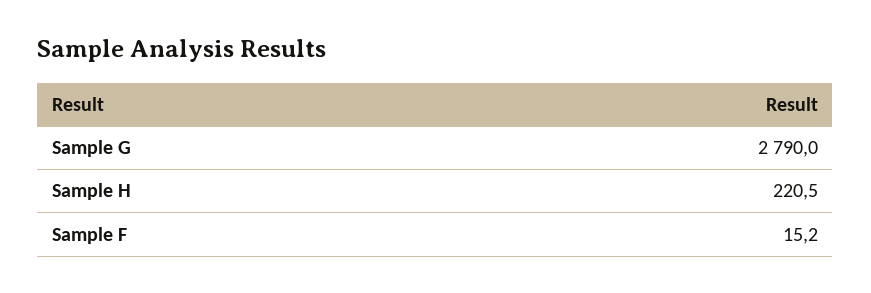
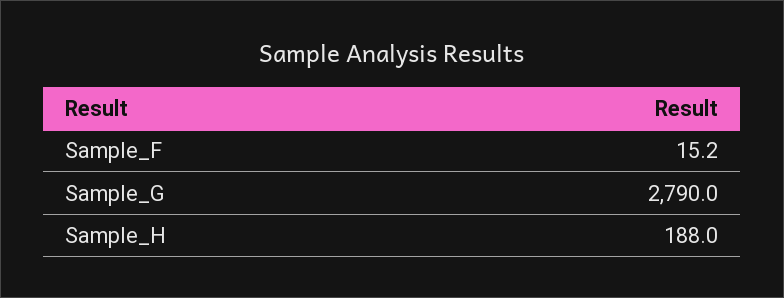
  {
    "Sample G": 2790,
-   "Sample H": 220.5,
+   "Sample H": 188,
    "Sample F": 15.2
  }

